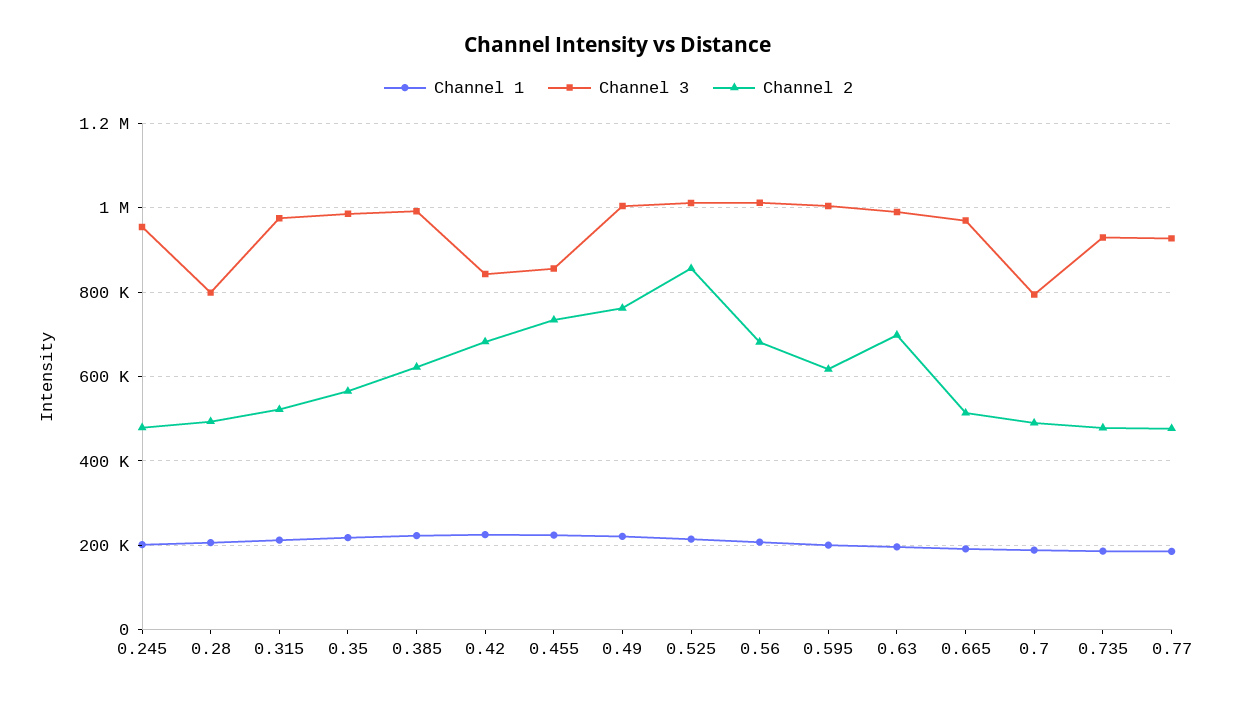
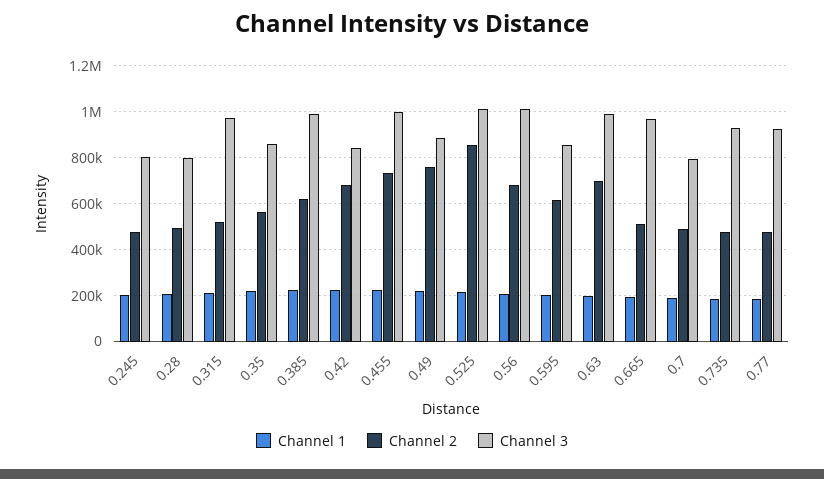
  {
    "Channel 1": {
      "0.245": 200000,
      "0.28": 200000,
      "0.315": 220000,
      "0.35": 220000,
      "0.385": 220000,
      "0.42": 220000,
      "0.455": 220000,
      "0.49": 220000,
      "0.525": 220000,
      "0.56": 200000,
      "0.595": 200000,
      "0.63": 200000,
      "0.665": 200000,
      "0.7": 180000,
      "0.735": 180000,
      "0.77": 180000
    },
    "Channel 3": {
-     "0.245": 960000,
+     "0.245": 800000,
      "0.28": 800000,
      "0.315": 980000,
-     "0.35": 980000,
+     "0.35": 850000,
      "0.385": 1000000,
      "0.42": 840000,
-     "0.455": 860000,
+     "0.455": 1000000,
-     "0.49": 1000000,
+     "0.49": 900000,
      "0.525": 1020000,
      "0.56": 1020000,
-     "0.595": 1000000,
+     "0.595": 850000,
      "0.63": 980000,
      "0.665": 960000,
      "0.7": 800000,
      "0.735": 920000,
      "0.77": 920000
    },
    "Channel 2": {
      "0.245": 480000,
      "0.28": 500000,
      "0.315": 520000,
      "0.35": 560000,
      "0.385": 620000,
      "0.42": 680000,
      "0.455": 740000,
      "0.49": 760000,
      "0.525": 860000,
      "0.56": 680000,
      "0.595": 620000,
      "0.63": 700000,
      "0.665": 520000,
      "0.7": 480000,
      "0.735": 480000,
      "0.77": 480000
    }
  }

